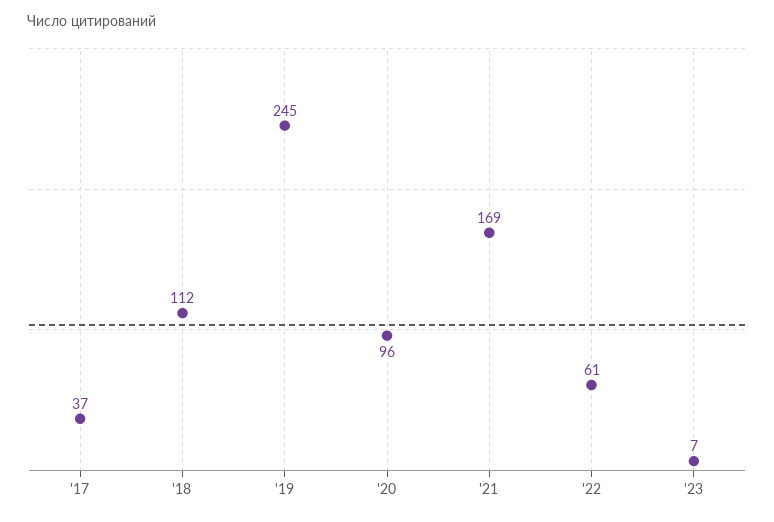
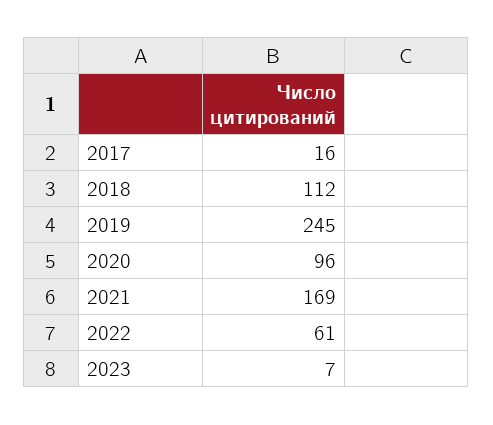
  {
-   "'17": 37,
+   "'17": 16,
    "'18": 112,
    "'19": 245,
    "'20": 96,
    "'21": 169,
    "'22": 61,
    "'23": 7
  }

